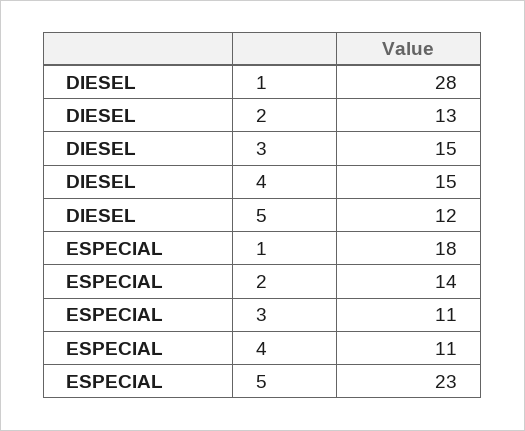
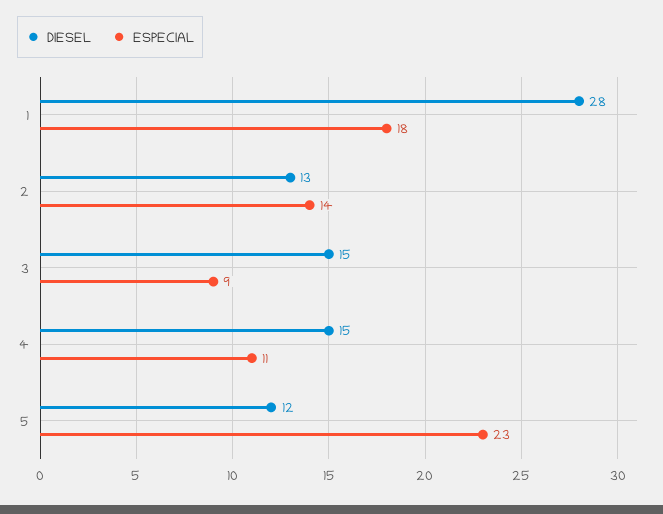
  {
    "DIESEL": {
      "1": 28,
      "2": 13,
      "3": 15,
      "4": 15,
      "5": 12
    },
    "ESPECIAL": {
      "1": 18,
      "2": 14,
-     "3": 11,
+     "3": 9,
      "4": 11,
      "5": 23
    }
  }

